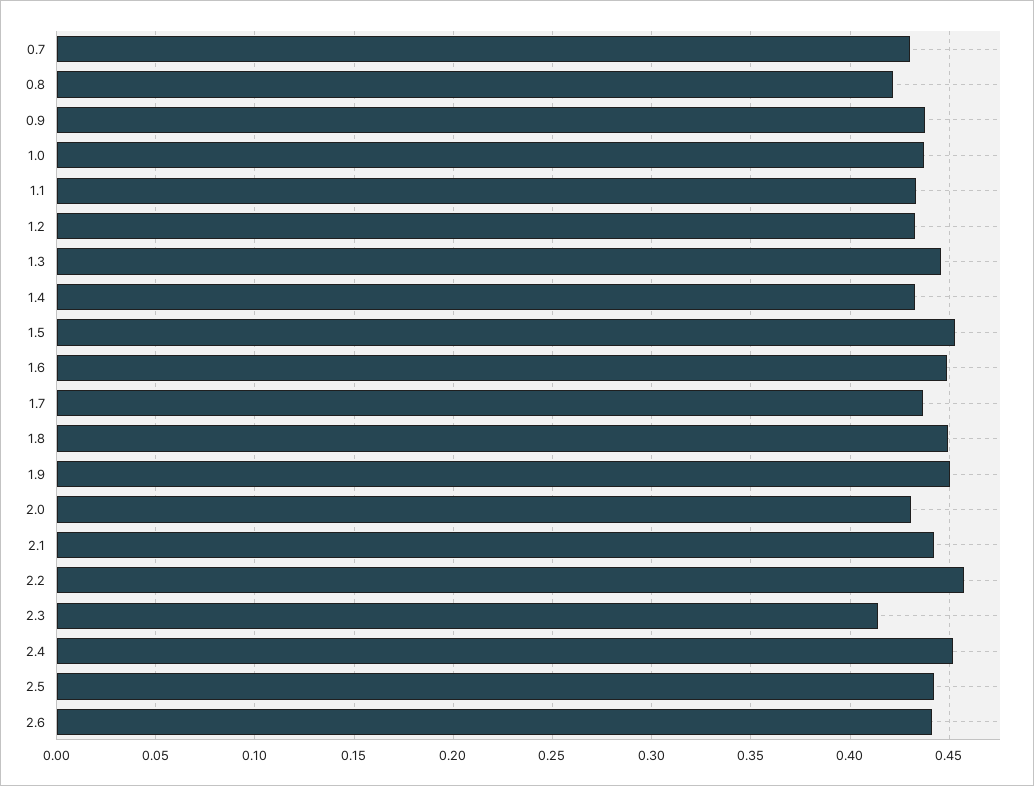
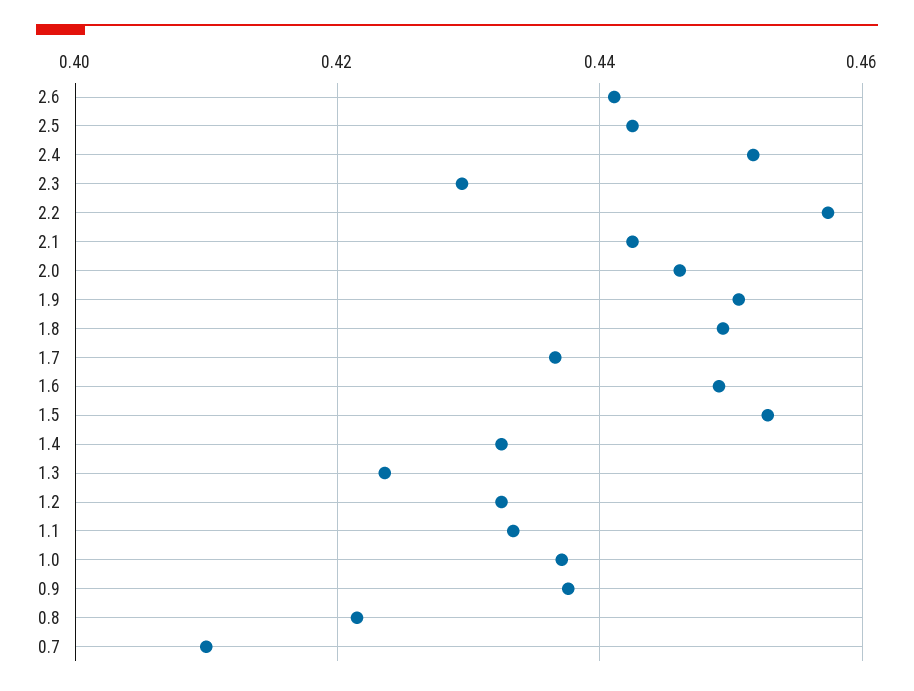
  {
-   "0.7": 0.43,
+   "0.7": 0.41,
    "0.8": 0.422,
    "0.9": 0.438,
    "1.0": 0.438,
    "1.1": 0.434,
    "1.2": 0.432,
-   "1.3": 0.445,
+   "1.3": 0.424,
    "1.4": 0.432,
    "1.5": 0.452,
    "1.6": 0.45,
    "1.7": 0.436,
    "1.8": 0.45,
    "1.9": 0.45,
-   "2.0": 0.43,
+   "2.0": 0.446,
    "2.1": 0.442,
    "2.2": 0.458,
-   "2.3": 0.415,
+   "2.3": 0.43,
    "2.4": 0.452,
    "2.5": 0.442,
    "2.6": 0.442
  }

